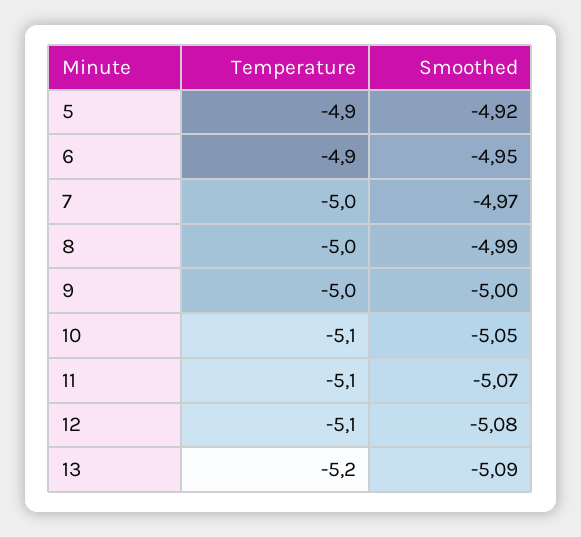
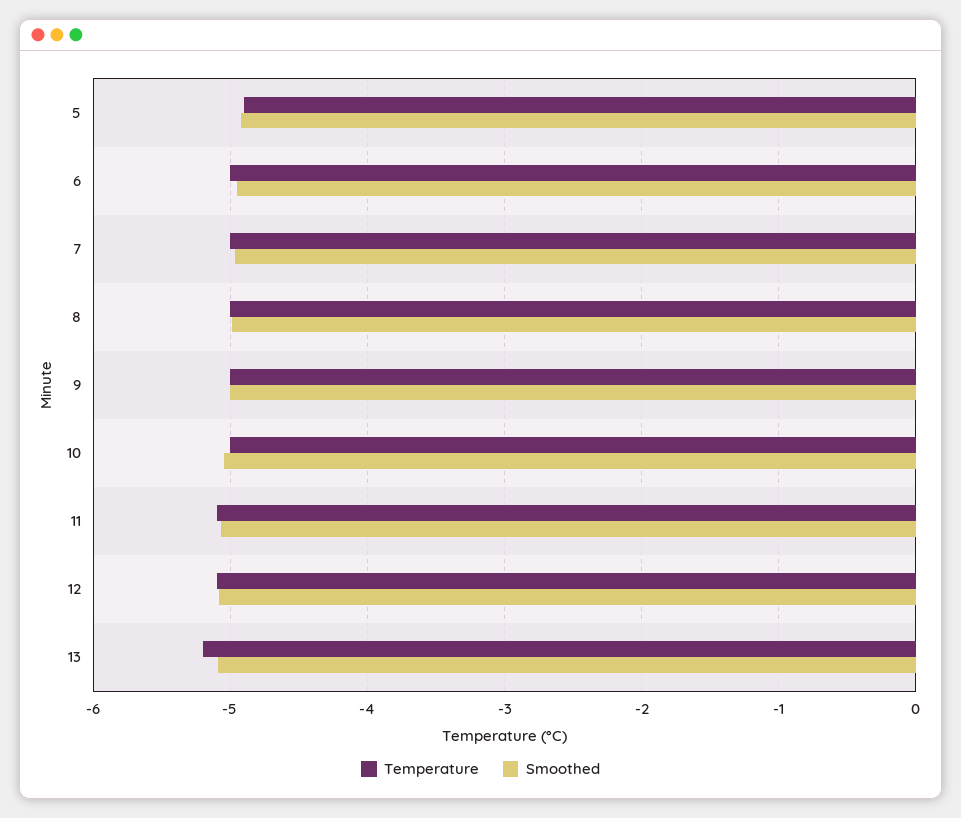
  {
    "Temperature": {
      "5": -4.9,
-     "6": -4.9,
+     "6": -5,
      "7": -5,
      "8": -5,
      "9": -5,
-     "10": -5.1,
+     "10": -5,
      "11": -5.1,
      "12": -5.1,
      "13": -5.2
    },
    "Smoothed": {
      "5": -4.92,
      "6": -4.95,
      "7": -4.97,
      "8": -4.99,
      "9": -5,
      "10": -5.05,
      "11": -5.07,
      "12": -5.08,
      "13": -5.09
    }
  }

